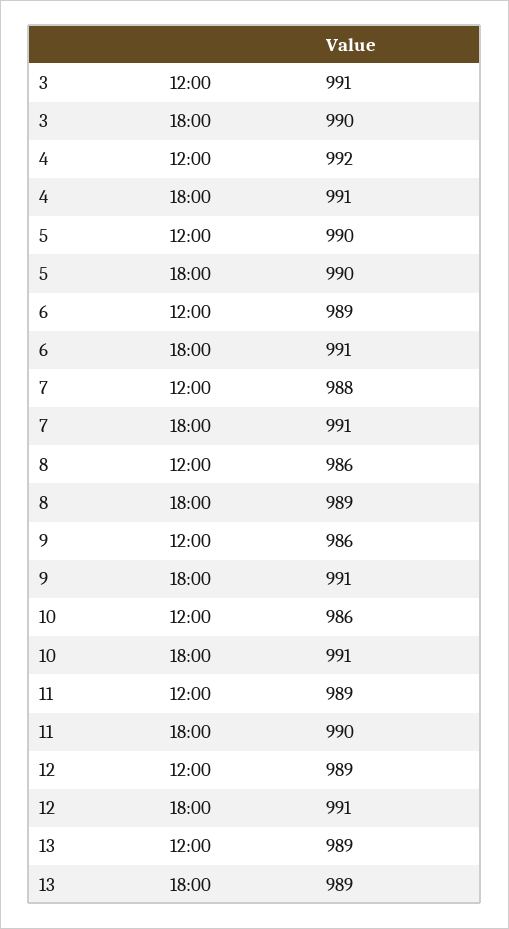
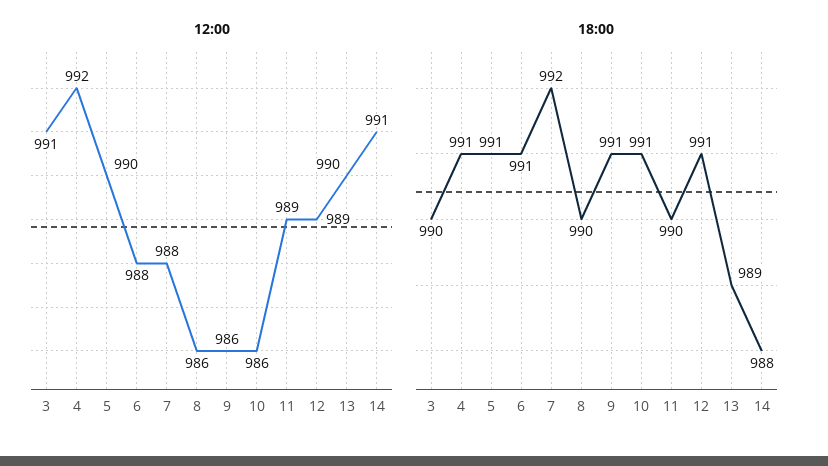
  {
    "12:00": {
      "3": 991,
      "4": 992,
      "5": 990,
-     "6": 989,
+     "6": 988,
      "7": 988,
      "8": 986,
      "9": 986,
      "10": 986,
      "11": 989,
      "12": 989,
-     "13": 989
+     "13": 990,
+     "14": 991
    },
    "18:00": {
      "3": 990,
      "4": 991,
-     "5": 990,
+     "5": 991,
      "6": 991,
-     "7": 991,
+     "7": 992,
-     "8": 989,
+     "8": 990,
      "9": 991,
      "10": 991,
      "11": 990,
      "12": 991,
-     "13": 989
+     "13": 989,
+     "14": 988
    }
  }

